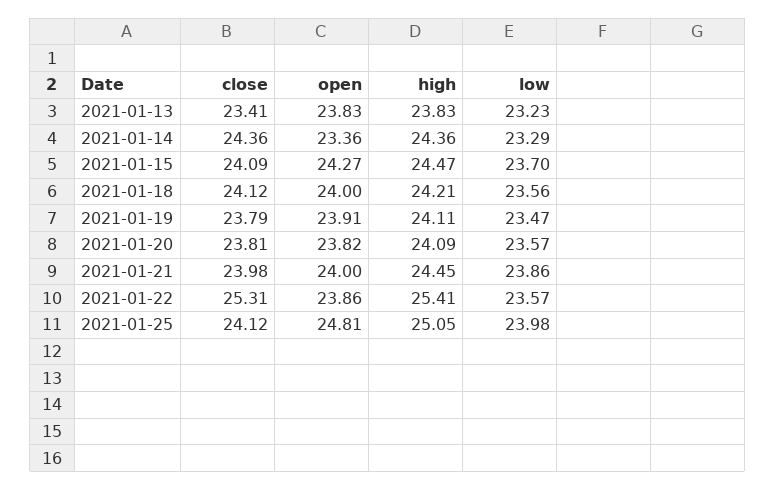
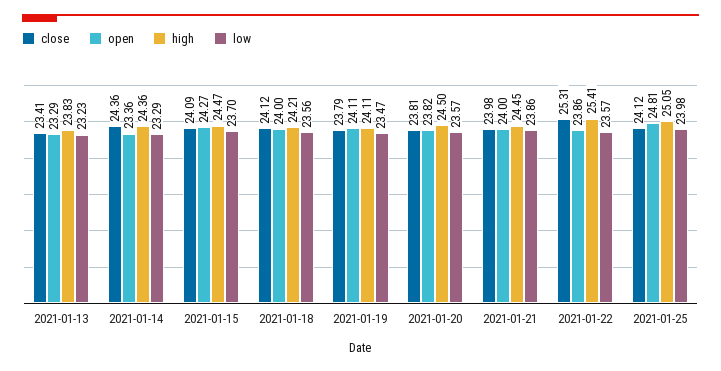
  {
    "close": {
      "2021-01-13": 23.41,
      "2021-01-14": 24.36,
      "2021-01-15": 24.09,
      "2021-01-18": 24.12,
      "2021-01-19": 23.79,
      "2021-01-20": 23.81,
      "2021-01-21": 23.98,
      "2021-01-22": 25.31,
      "2021-01-25": 24.12
    },
    "open": {
-     "2021-01-13": 23.83,
+     "2021-01-13": 23.29,
      "2021-01-14": 23.36,
      "2021-01-15": 24.27,
      "2021-01-18": 24,
-     "2021-01-19": 23.91,
+     "2021-01-19": 24.11,
      "2021-01-20": 23.82,
      "2021-01-21": 24,
      "2021-01-22": 23.86,
      "2021-01-25": 24.81
    },
    "high": {
      "2021-01-13": 23.83,
      "2021-01-14": 24.36,
      "2021-01-15": 24.47,
      "2021-01-18": 24.21,
      "2021-01-19": 24.11,
-     "2021-01-20": 24.09,
+     "2021-01-20": 24.5,
      "2021-01-21": 24.45,
      "2021-01-22": 25.41,
      "2021-01-25": 25.05
    },
    "low": {
      "2021-01-13": 23.23,
      "2021-01-14": 23.29,
      "2021-01-15": 23.7,
      "2021-01-18": 23.56,
      "2021-01-19": 23.47,
      "2021-01-20": 23.57,
      "2021-01-21": 23.86,
      "2021-01-22": 23.57,
      "2021-01-25": 23.98
    }
  }

